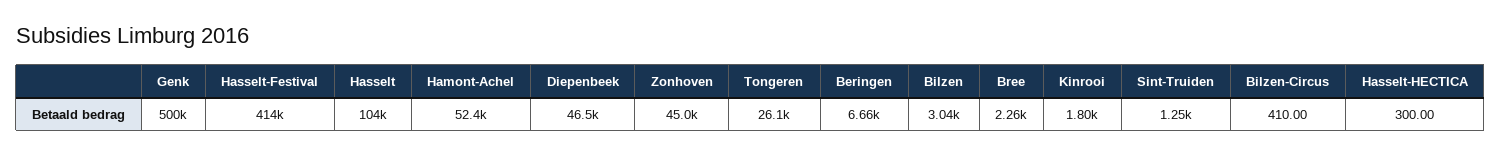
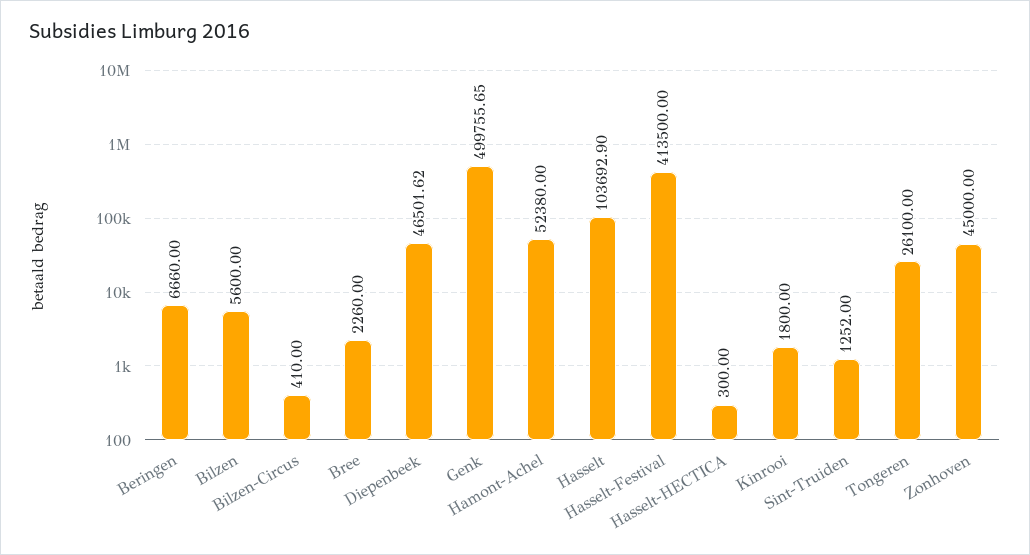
  {
    "Genk": 499755.65,
    "Hasselt-Festival": 413500,
    "Hasselt": 103692.9,
    "Hamont-Achel": 52380,
    "Diepenbeek": 46501.62,
    "Zonhoven": 45000,
    "Tongeren": 26100,
    "Beringen": 6660,
-   "Bilzen": 3040,
+   "Bilzen": 5600,
    "Bree": 2260,
    "Kinrooi": 1800,
    "Sint-Truiden": 1252,
    "Bilzen-Circus": 410,
    "Hasselt-HECTICA": 300
  }

